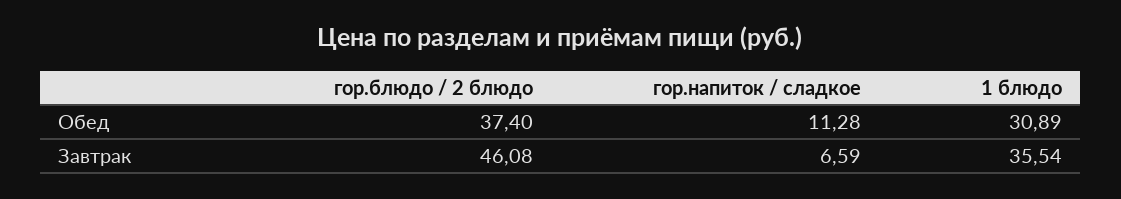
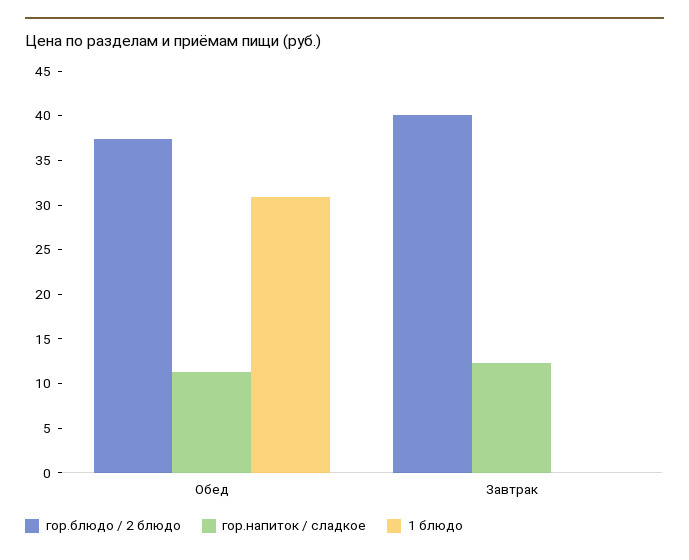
  {
    "гор.блюдо / 2 блюдо": {
      "Обед": 37.4,
-     "Завтрак": 46.08
+     "Завтрак": 40
    },
    "гор.напиток / сладкое": {
      "Обед": 11.28,
-     "Завтрак": 6.59
+     "Завтрак": 12
    },
    "1 блюдо": {
      "Обед": 30.89,
-     "Завтрак": 35.54
+     "Завтрак": 0
    }
  }

